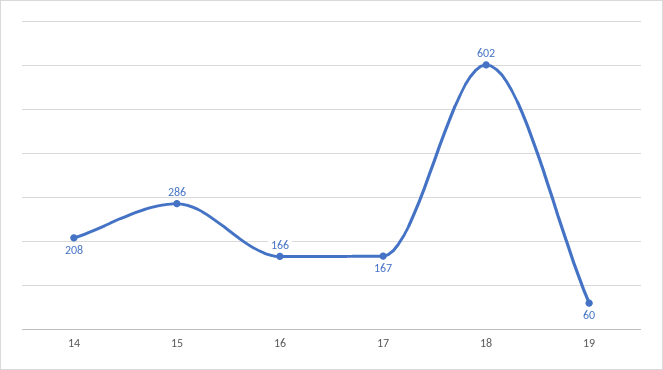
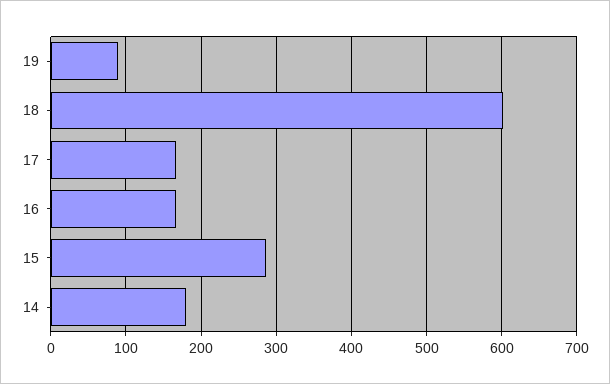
  {
-   "14": 208,
+   "14": 180,
    "15": 286,
    "16": 166,
    "17": 167,
    "18": 602,
-   "19": 60
+   "19": 90
  }

